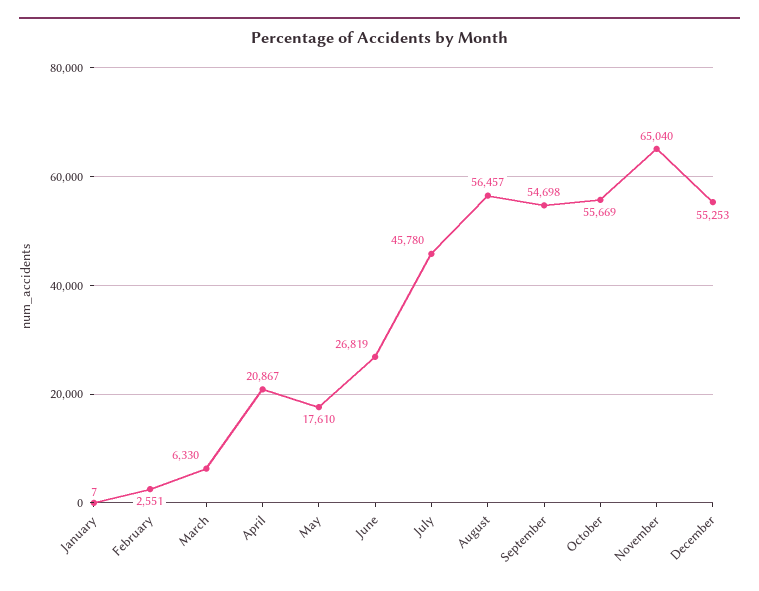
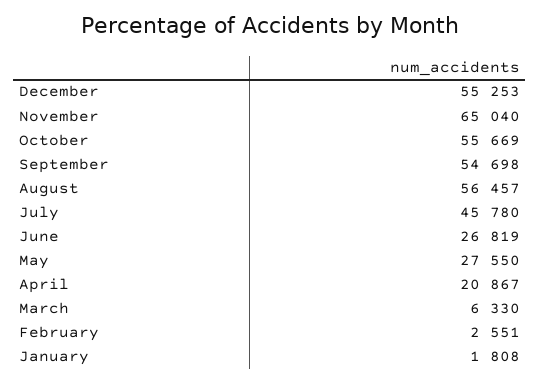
  {
-   "January": 7,
+   "January": 1808,
    "February": 2551,
    "March": 6330,
    "April": 20867,
-   "May": 17610,
+   "May": 27550,
    "June": 26819,
    "July": 45780,
    "August": 56457,
    "September": 54698,
    "October": 55669,
    "November": 65040,
    "December": 55253
  }

